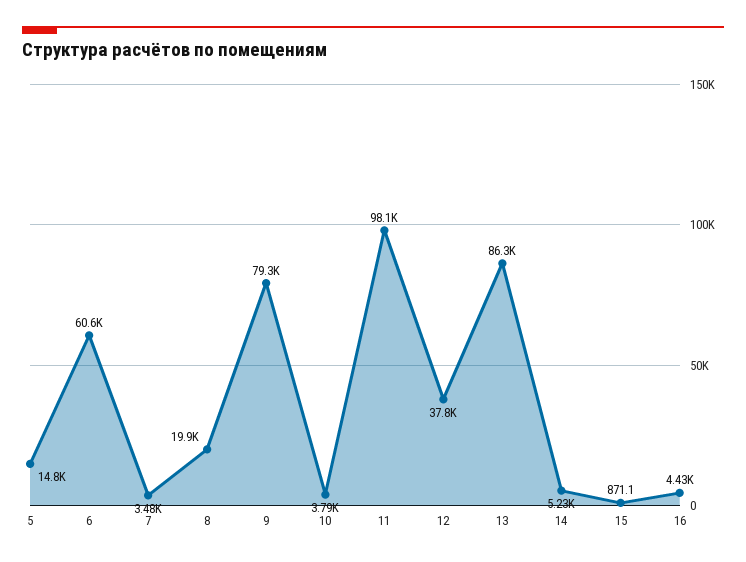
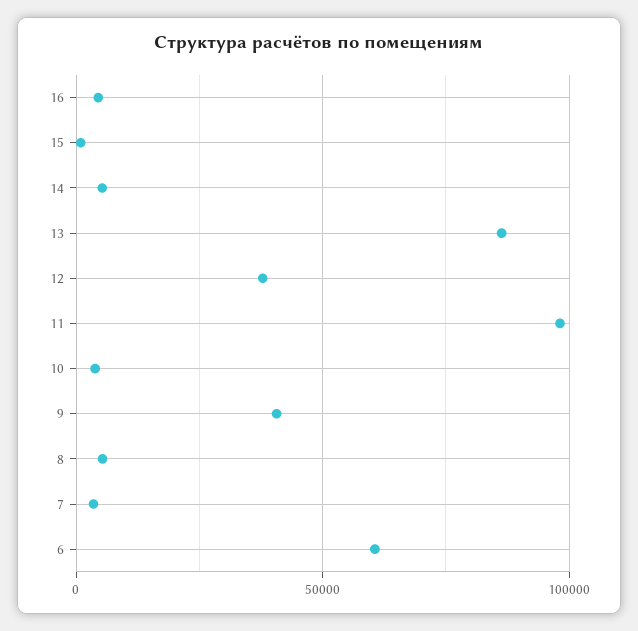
  {
-   "5": 14800,
    "6": 60600,
    "7": 3480,
-   "8": 19900,
+   "8": 5000,
-   "9": 79300,
+   "9": 40000,
    "10": 3790,
    "11": 98100,
    "12": 37800,
    "13": 86300,
    "14": 5230,
    "15": 871.1,
    "16": 4430
  }

